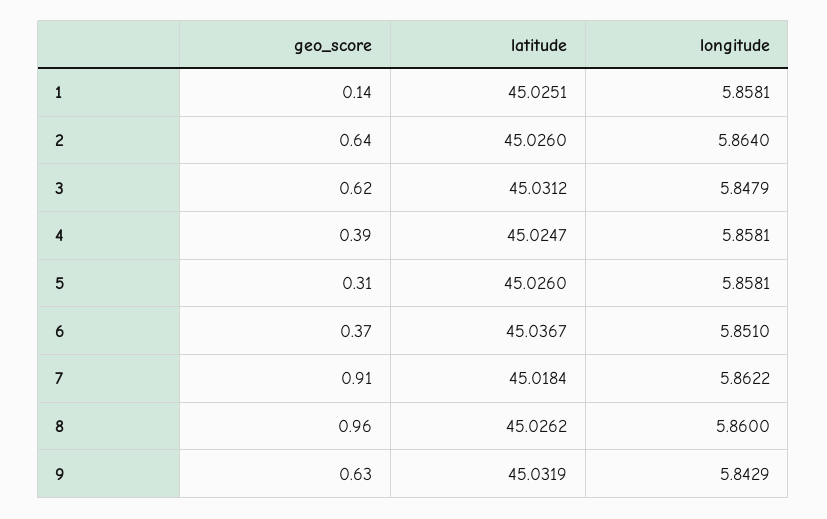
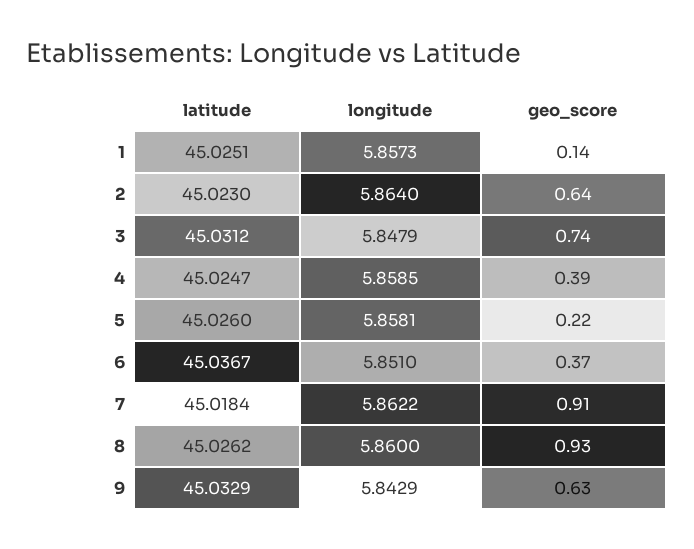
  {
    "geo_score": {
      "1": 0.14,
      "2": 0.64,
-     "3": 0.62,
+     "3": 0.74,
      "4": 0.39,
-     "5": 0.31,
+     "5": 0.22,
      "6": 0.37,
      "7": 0.91,
-     "8": 0.96,
+     "8": 0.93,
      "9": 0.63
    },
    "latitude": {
      "1": 45.0251,
-     "2": 45.026,
+     "2": 45.023,
      "3": 45.0312,
      "4": 45.0247,
      "5": 45.026,
      "6": 45.0367,
      "7": 45.0184,
      "8": 45.0262,
-     "9": 45.0319
+     "9": 45.0329
    },
    "longitude": {
-     "1": 5.8581,
+     "1": 5.8573,
      "2": 5.864,
      "3": 5.8479,
-     "4": 5.8581,
+     "4": 5.8585,
      "5": 5.8581,
      "6": 5.851,
      "7": 5.8622,
      "8": 5.86,
      "9": 5.8429
    }
  }

